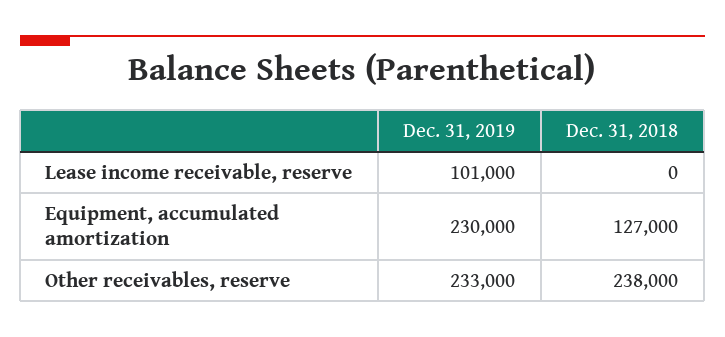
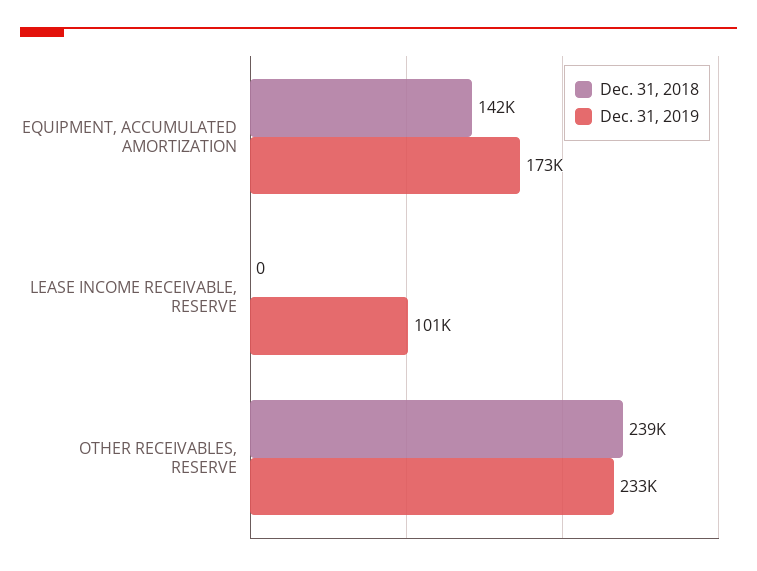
  {
    "Dec. 31, 2019": {
      "Lease income receivable, reserve": 101000,
-     "Equipment, accumulated amortization": 230000,
+     "Equipment, accumulated amortization": 173000,
      "Other receivables, reserve": 233000
    },
    "Dec. 31, 2018": {
      "Lease income receivable, reserve": 0,
-     "Equipment, accumulated amortization": 127000,
+     "Equipment, accumulated amortization": 142000,
-     "Other receivables, reserve": 238000
+     "Other receivables, reserve": 239000
    }
  }

